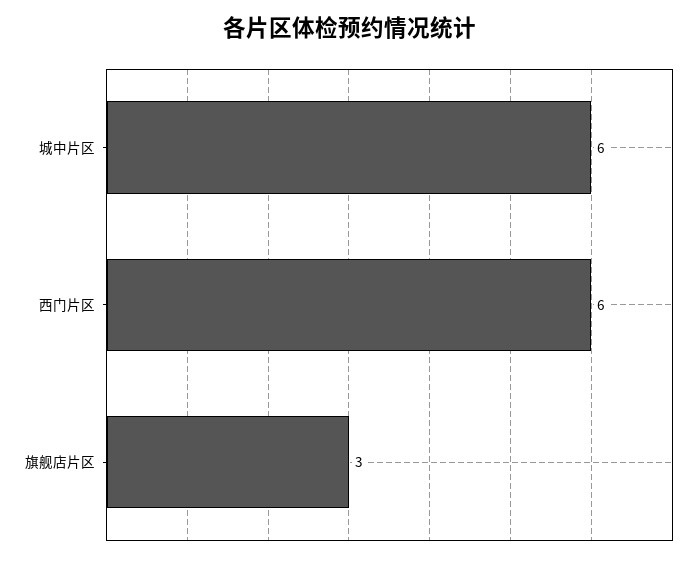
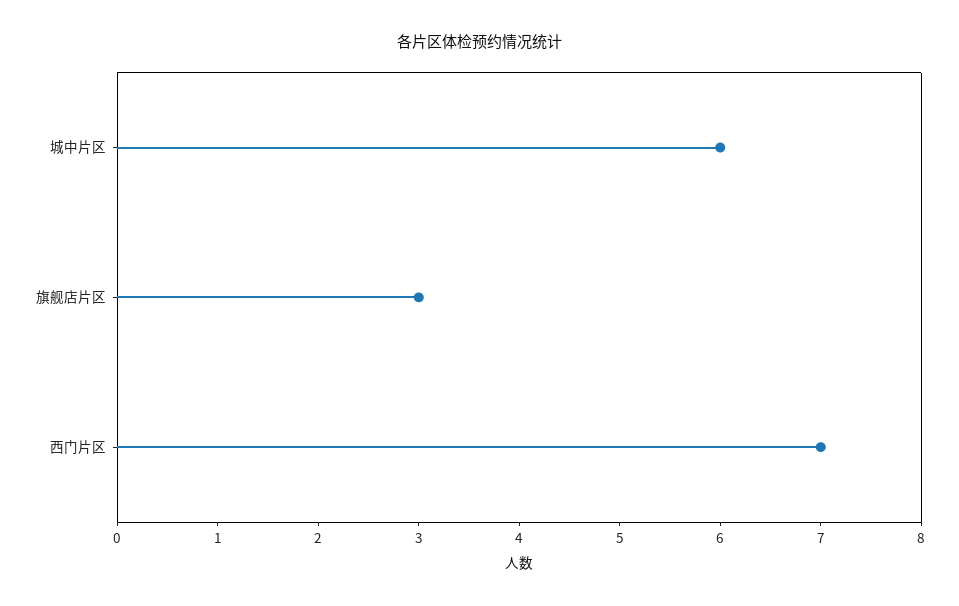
  {
    "城中片区": 6,
-   "西门片区": 6,
+   "西门片区": 7,
    "旗舰店片区": 3
  }

